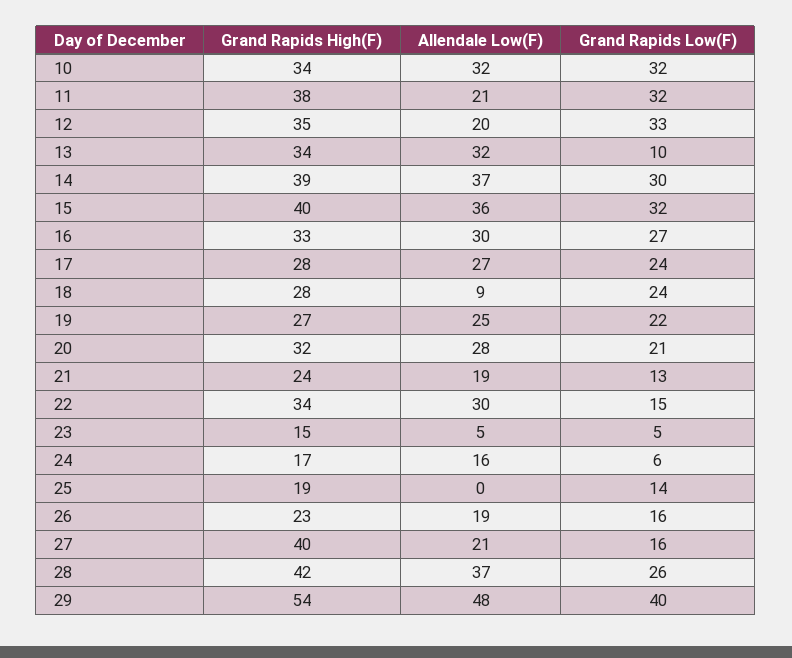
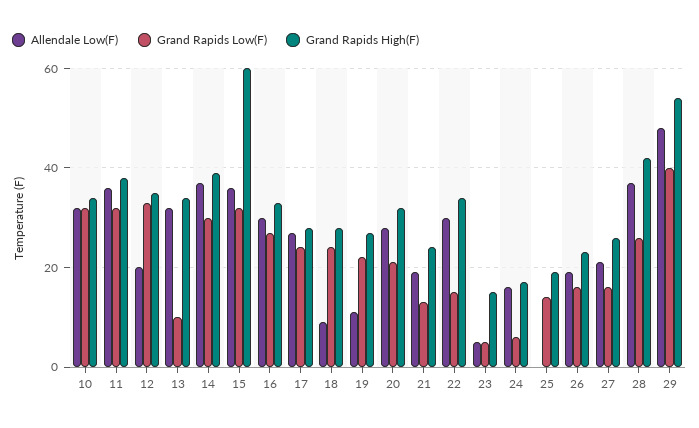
  {
    "Grand Rapids High(F)": {
      "10": 34,
      "11": 38,
      "12": 35,
      "13": 34,
      "14": 39,
-     "15": 40,
+     "15": 60,
      "16": 33,
      "17": 28,
      "18": 28,
      "19": 27,
      "20": 32,
      "21": 24,
      "22": 34,
      "23": 15,
      "24": 17,
      "25": 19,
      "26": 23,
-     "27": 40,
+     "27": 25,
      "28": 42,
      "29": 54
    },
    "Allendale Low(F)": {
      "10": 32,
-     "11": 21,
+     "11": 35,
      "12": 20,
      "13": 32,
      "14": 37,
      "15": 36,
      "16": 30,
      "17": 27,
      "18": 9,
-     "19": 25,
+     "19": 10,
      "20": 28,
      "21": 19,
      "22": 30,
      "23": 5,
      "24": 16,
      "25": 0,
      "26": 19,
      "27": 21,
      "28": 37,
      "29": 48
    },
    "Grand Rapids Low(F)": {
      "10": 32,
      "11": 32,
      "12": 33,
      "13": 10,
      "14": 30,
      "15": 32,
      "16": 27,
      "17": 24,
      "18": 24,
      "19": 22,
      "20": 21,
      "21": 13,
      "22": 15,
      "23": 5,
      "24": 6,
      "25": 14,
      "26": 16,
      "27": 16,
      "28": 26,
      "29": 40
    }
  }

